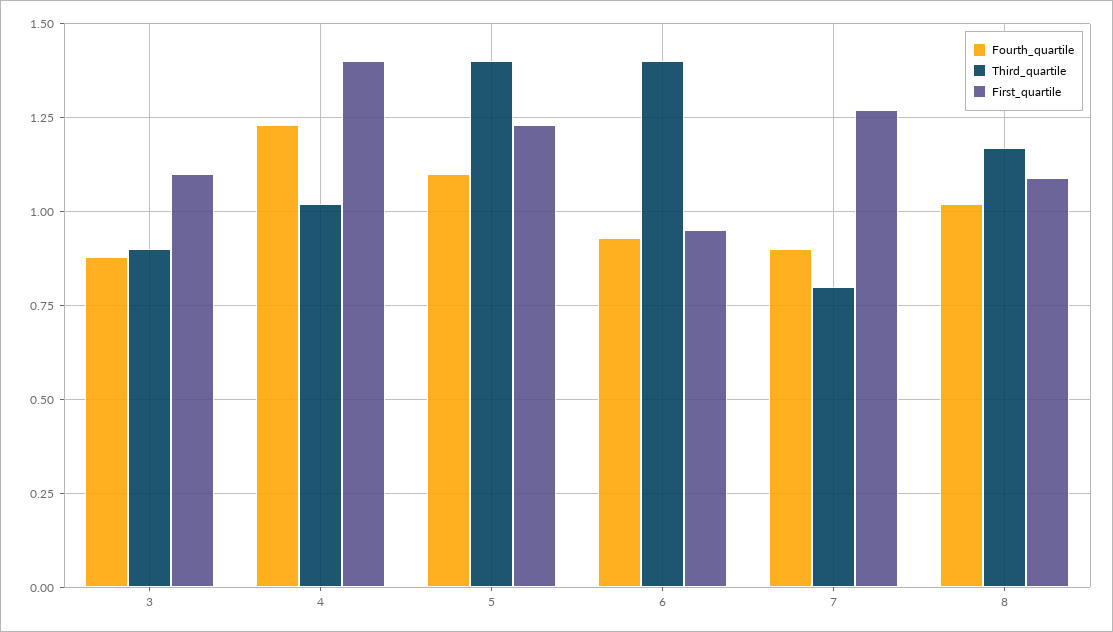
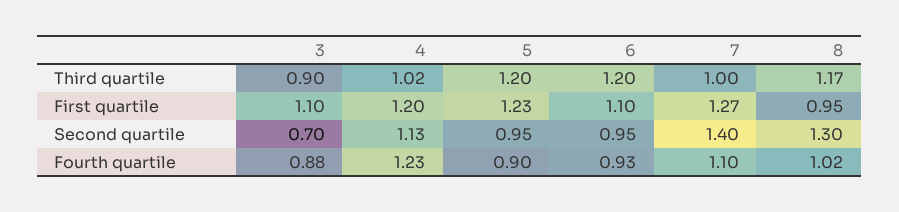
  {
    "Fourth_quartile": {
      "3": 0.88,
      "4": 1.23,
-     "5": 1.1,
+     "5": 0.9,
      "6": 0.93,
-     "7": 0.9,
+     "7": 1.1,
      "8": 1.02
    },
    "Third_quartile": {
      "3": 0.9,
      "4": 1.02,
-     "5": 1.4,
+     "5": 1.2,
-     "6": 1.4,
+     "6": 1.2,
-     "7": 0.8,
+     "7": 1,
      "8": 1.17
    },
    "First_quartile": {
      "3": 1.1,
-     "4": 1.4,
+     "4": 1.2,
      "5": 1.23,
-     "6": 0.95,
+     "6": 1.1,
      "7": 1.27,
-     "8": 1.1
+     "8": 0.95
-   }
+   },
+   "Second quartile": {
+     "3": 0.7,
+     "4": 1.13,
+     "5": 0.95,
+     "6": 0.95,
+     "7": 1.4,
+     "8": 1.3
+   }
  }

